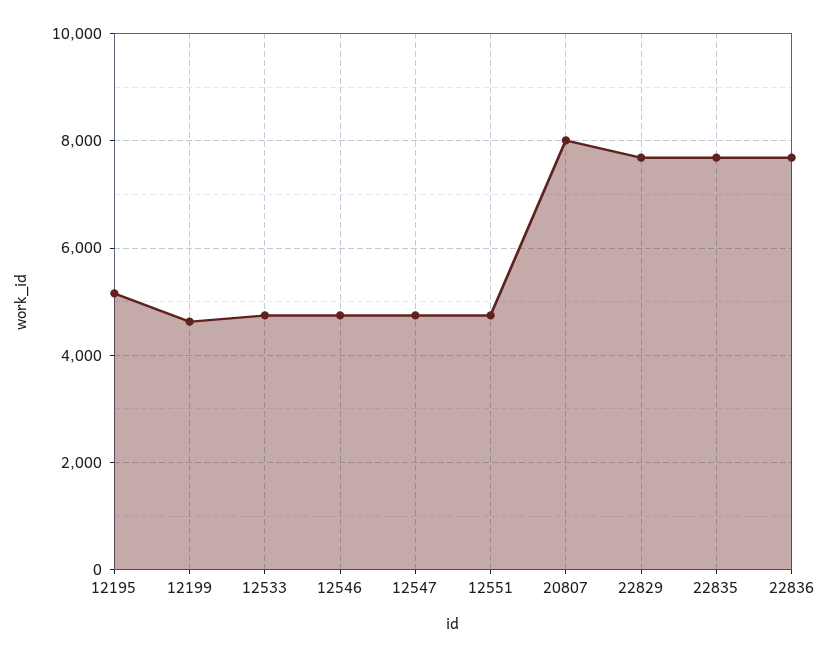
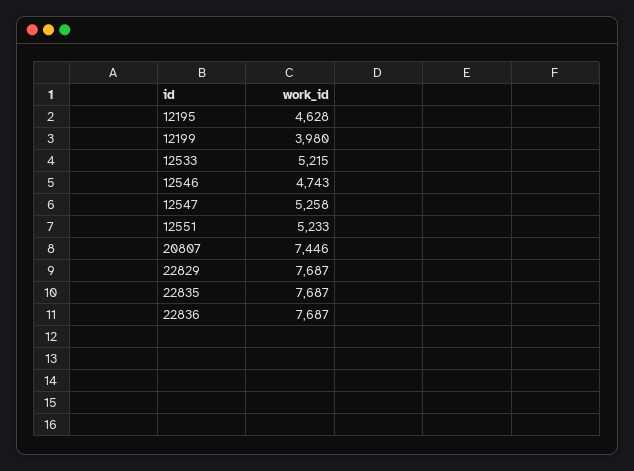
  {
-   "12195": 5200,
+   "12195": 4628,
-   "12199": 4600,
+   "12199": 3980,
-   "12533": 4800,
+   "12533": 5215,
    "12546": 4743,
-   "12547": 4800,
+   "12547": 5258,
-   "12551": 4800,
+   "12551": 5233,
-   "20807": 8000,
+   "20807": 7446,
    "22829": 7687,
    "22835": 7687,
    "22836": 7687
  }

